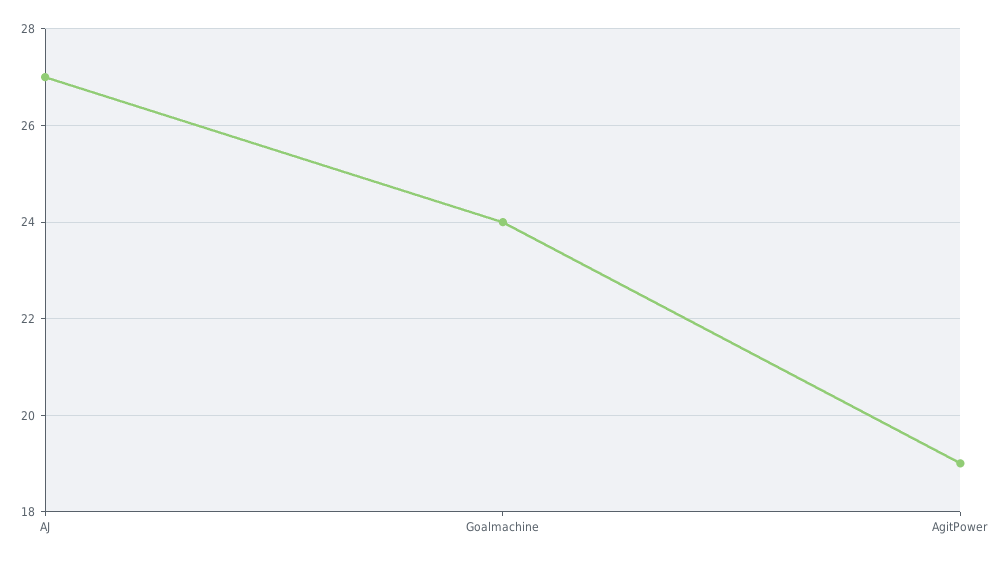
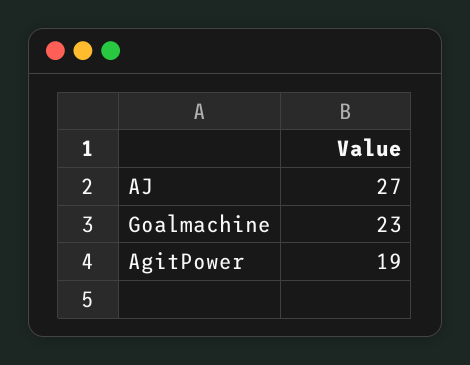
  {
    "AJ": 27,
-   "Goalmachine": 24,
+   "Goalmachine": 23,
    "AgitPower": 19
  }

